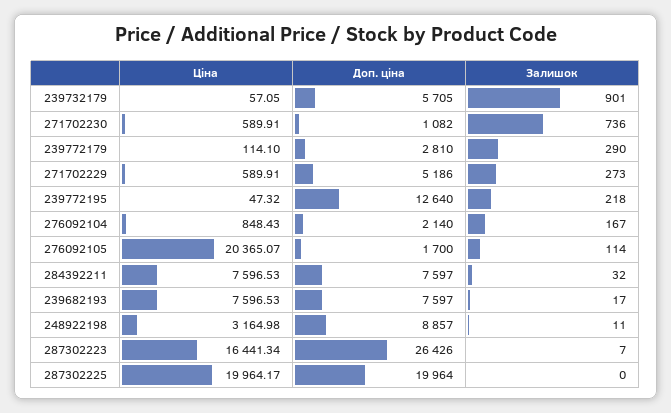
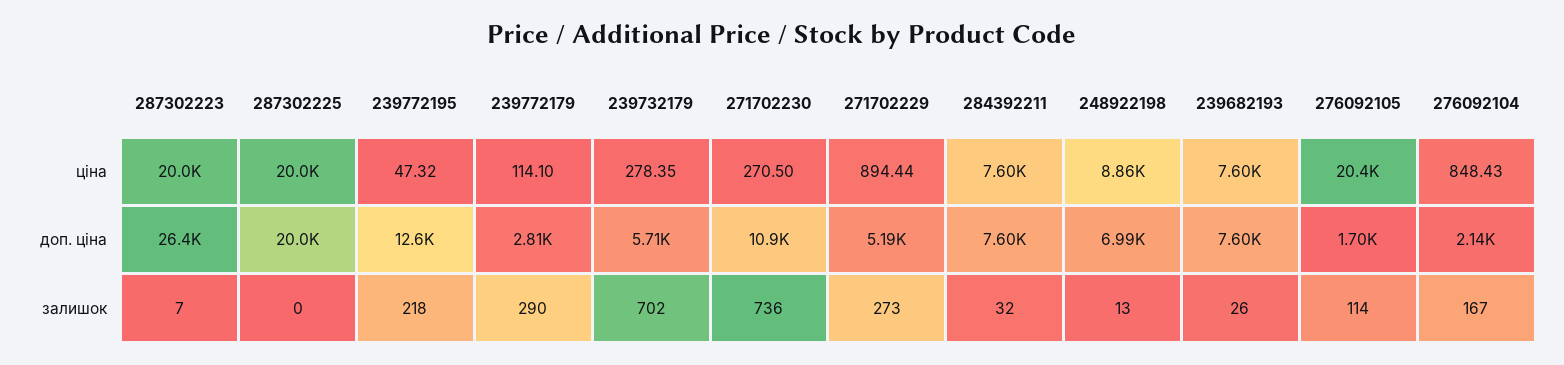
  {
    "Ціна": {
-     "239732179": 57.05,
+     "239732179": 278.35,
-     "271702230": 589.91,
+     "271702230": 270.5,
      "239772179": 114.1,
-     "271702229": 589.91,
+     "271702229": 894.44,
      "239772195": 47.32,
      "276092104": 848.43,
      "276092105": 20365.07,
      "284392211": 7596.53,
      "239682193": 7596.53,
-     "248922198": 3164.98,
+     "248922198": 8860,
-     "287302223": 16441.34,
+     "287302223": 20000,
      "287302225": 19964.17
    },
    "Доп. ціна": {
      "239732179": 5705,
-     "271702230": 1082,
+     "271702230": 10900,
      "239772179": 2810,
      "271702229": 5186,
      "239772195": 12640,
      "276092104": 2140,
      "276092105": 1700,
      "284392211": 7597,
      "239682193": 7597,
-     "248922198": 8857,
+     "248922198": 6990,
      "287302223": 26426,
      "287302225": 19964
    },
    "Залишок": {
-     "239732179": 901,
+     "239732179": 702,
      "271702230": 736,
      "239772179": 290,
      "271702229": 273,
      "239772195": 218,
      "276092104": 167,
      "276092105": 114,
      "284392211": 32,
-     "239682193": 17,
+     "239682193": 26,
-     "248922198": 11,
+     "248922198": 13,
      "287302223": 7,
      "287302225": 0
    }
  }

